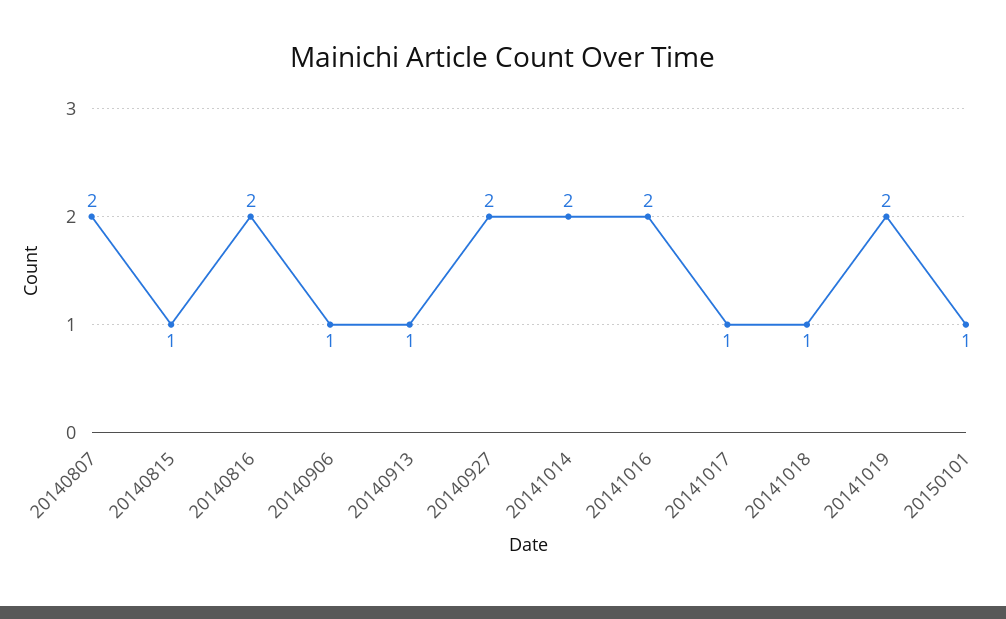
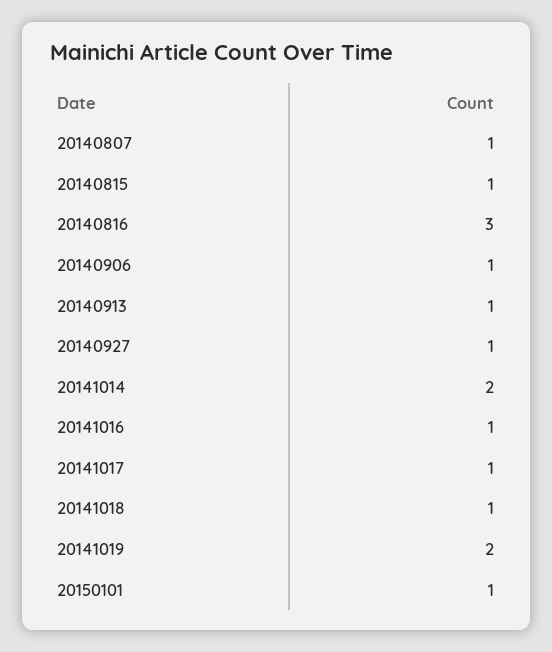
  {
-   "20140807": 2,
+   "20140807": 1,
    "20140815": 1,
-   "20140816": 2,
+   "20140816": 3,
    "20140906": 1,
    "20140913": 1,
-   "20140927": 2,
+   "20140927": 1,
    "20141014": 2,
-   "20141016": 2,
+   "20141016": 1,
    "20141017": 1,
    "20141018": 1,
    "20141019": 2,
    "20150101": 1
  }

